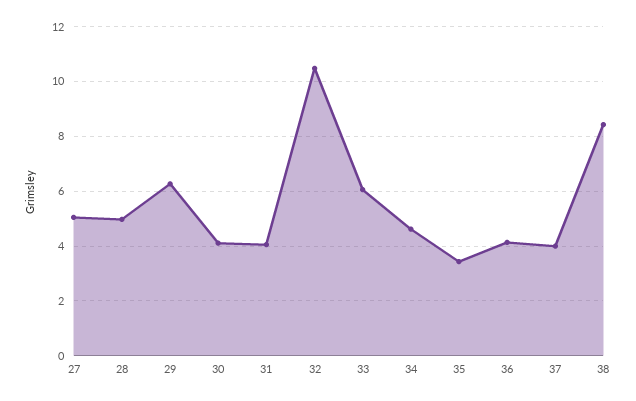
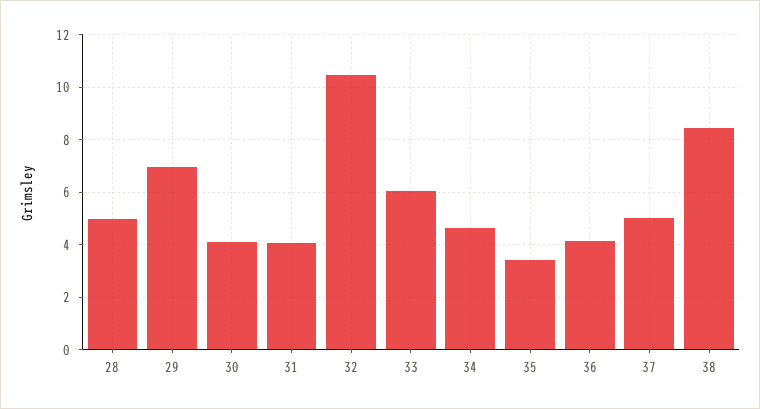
  {
-   "27": 5,
    "28": 5,
-   "29": 6.25,
+   "29": 7,
    "30": 4,
    "31": 4,
    "32": 10.5,
    "33": 6,
    "34": 4.5,
    "35": 3.5,
    "36": 4.25,
-   "37": 4,
+   "37": 5,
    "38": 8.5
  }

